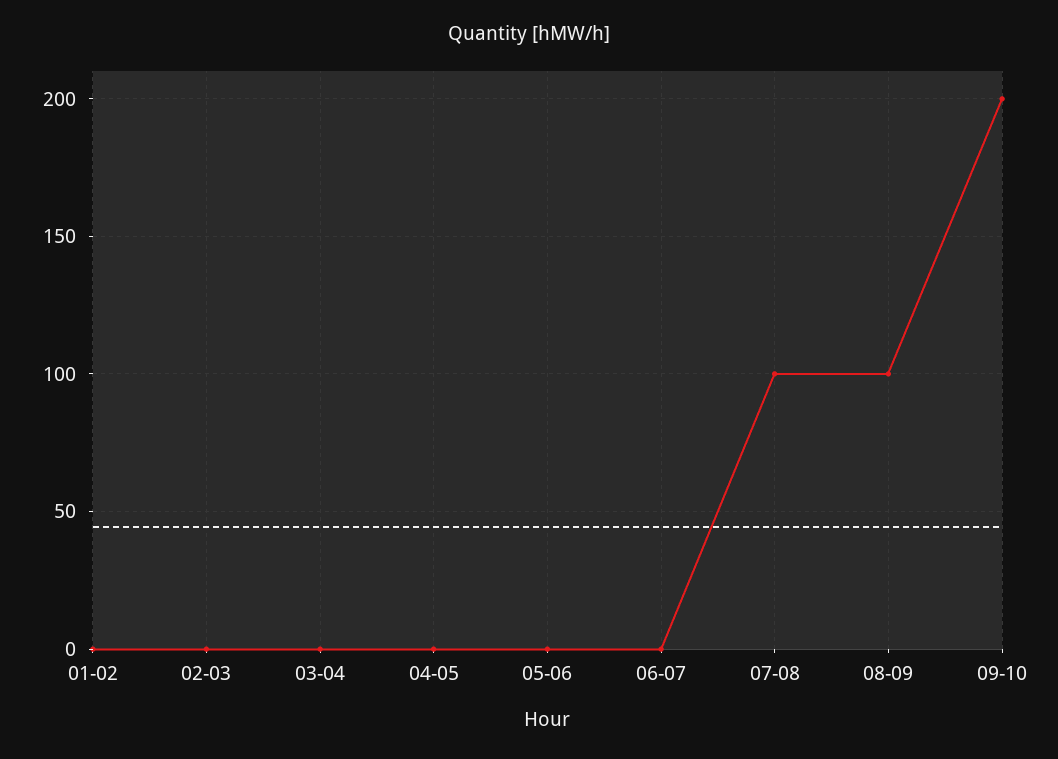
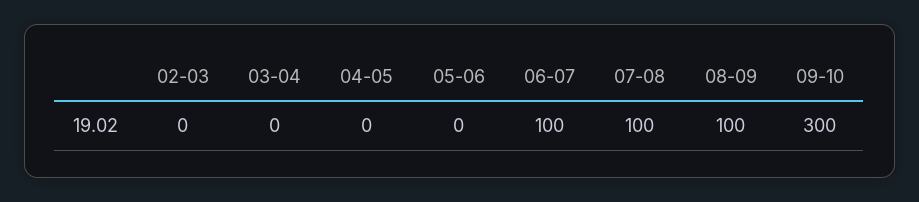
  {
-   "01-02": 0,
    "02-03": 0,
    "03-04": 0,
    "04-05": 0,
    "05-06": 0,
-   "06-07": 0,
+   "06-07": 100,
    "07-08": 100,
    "08-09": 100,
-   "09-10": 200
+   "09-10": 300
  }

